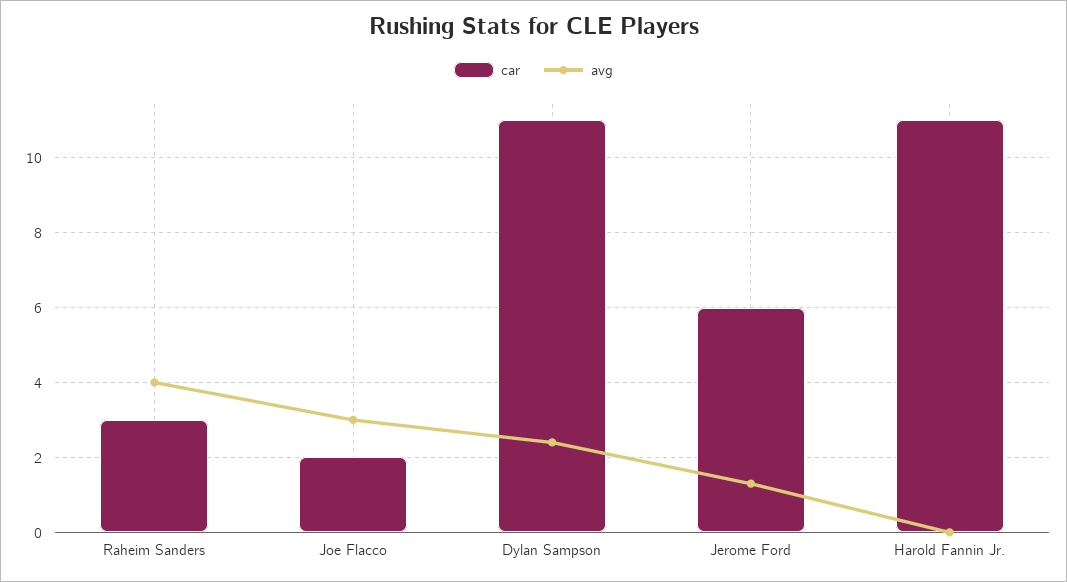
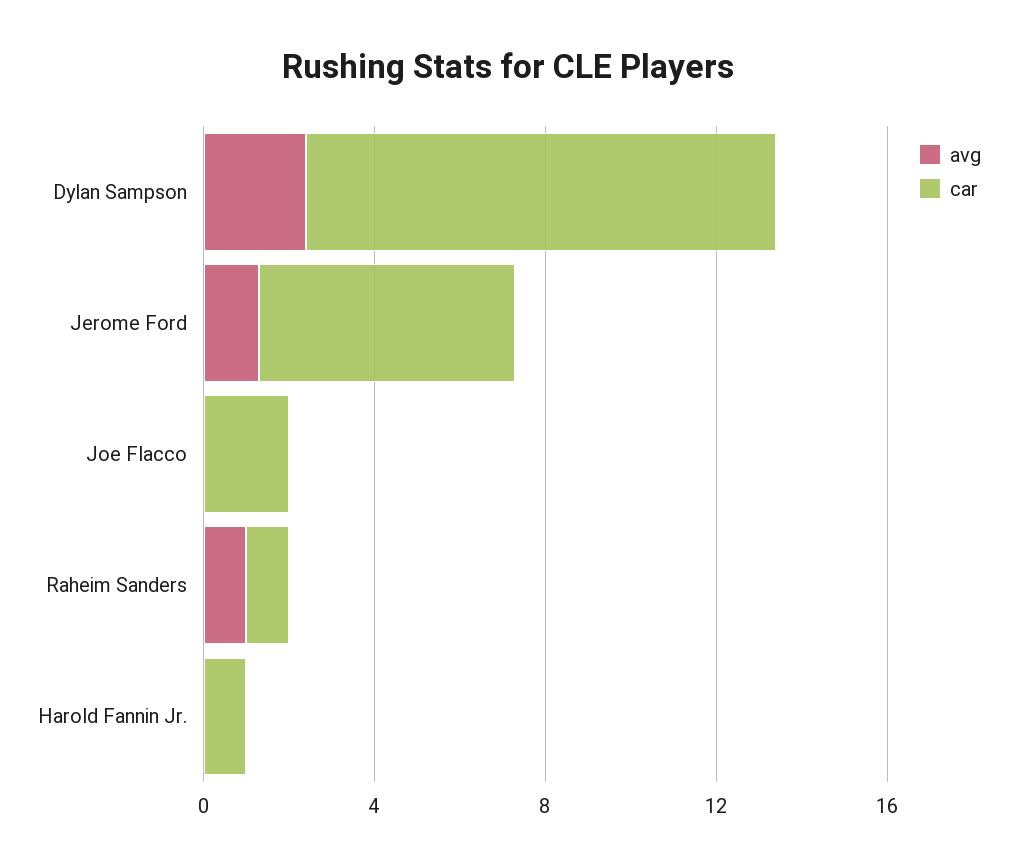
  {
    "car": {
-     "Raheim Sanders": 3,
+     "Raheim Sanders": 1,
      "Joe Flacco": 2,
      "Dylan Sampson": 11,
      "Jerome Ford": 6,
-     "Harold Fannin Jr.": 11
+     "Harold Fannin Jr.": 1
    },
    "avg": {
-     "Raheim Sanders": 4,
+     "Raheim Sanders": 1,
-     "Joe Flacco": 3,
+     "Joe Flacco": 0,
      "Dylan Sampson": 2.5,
      "Jerome Ford": 1.5,
      "Harold Fannin Jr.": 0
    }
  }

